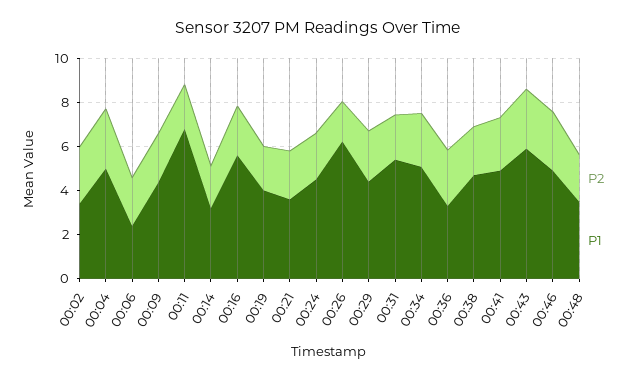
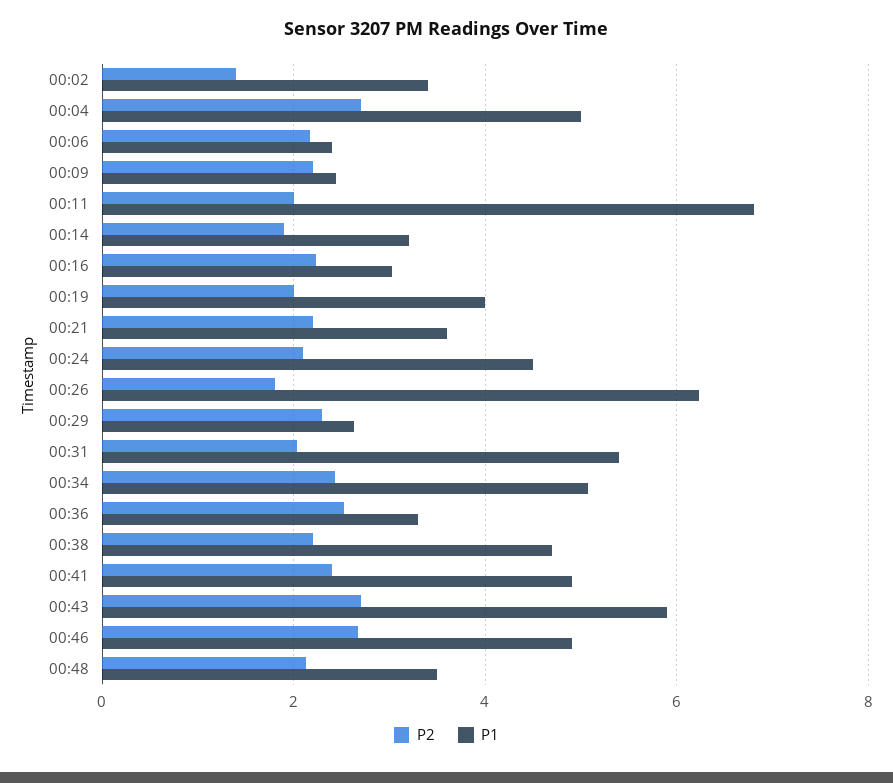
  {
    "P2": {
-     "00:02": 2.5,
+     "00:02": 1.4,
      "00:04": 2.8,
      "00:06": 2.2,
      "00:09": 2.2,
      "00:11": 2,
      "00:14": 2,
      "00:16": 2.2,
      "00:19": 2,
      "00:21": 2.2,
      "00:24": 2.2,
      "00:26": 1.8,
      "00:29": 2.4,
      "00:31": 2,
      "00:34": 2.4,
      "00:36": 2.6,
      "00:38": 2.2,
      "00:41": 2.4,
      "00:43": 2.8,
      "00:46": 2.6,
      "00:48": 2.2
    },
    "P1": {
      "00:02": 3.4,
      "00:04": 5,
      "00:06": 2.4,
-     "00:09": 4.5,
+     "00:09": 2.4,
      "00:11": 6.8,
      "00:14": 3.2,
-     "00:16": 5.5,
+     "00:16": 3,
      "00:19": 4,
      "00:21": 3.6,
      "00:24": 4.6,
      "00:26": 6.2,
-     "00:29": 4.5,
+     "00:29": 2.6,
      "00:31": 5.4,
      "00:34": 5,
      "00:36": 3.4,
      "00:38": 4.8,
      "00:41": 5,
      "00:43": 6,
      "00:46": 5,
      "00:48": 3.6
    }
  }

